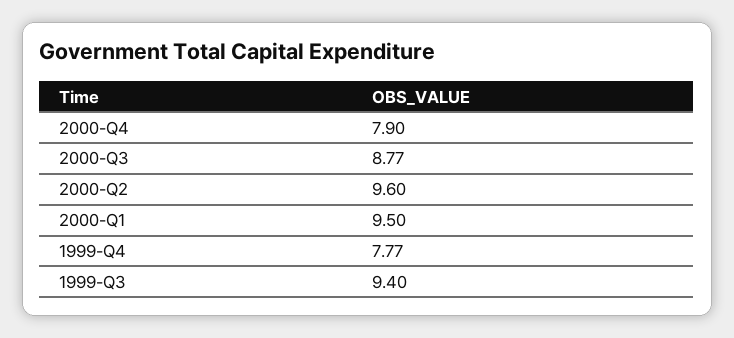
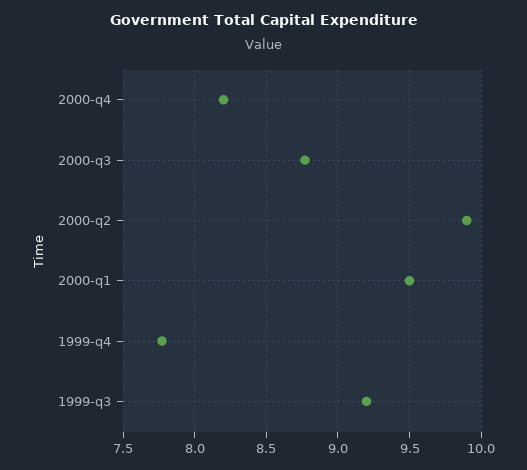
  {
-   "2000-Q4": 7.9,
+   "2000-Q4": 8.2,
    "2000-Q3": 8.77,
-   "2000-Q2": 9.6,
+   "2000-Q2": 9.9,
    "2000-Q1": 9.5,
    "1999-Q4": 7.77,
-   "1999-Q3": 9.4
+   "1999-Q3": 9.2
  }

